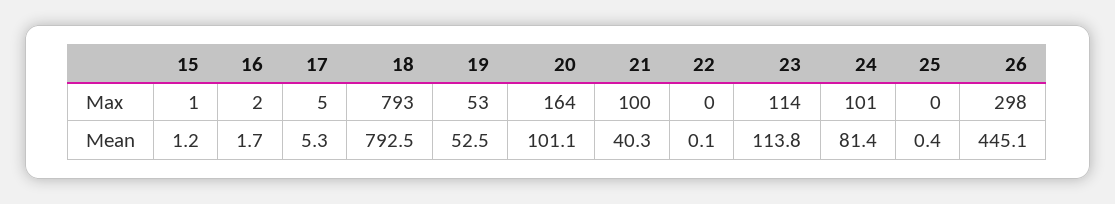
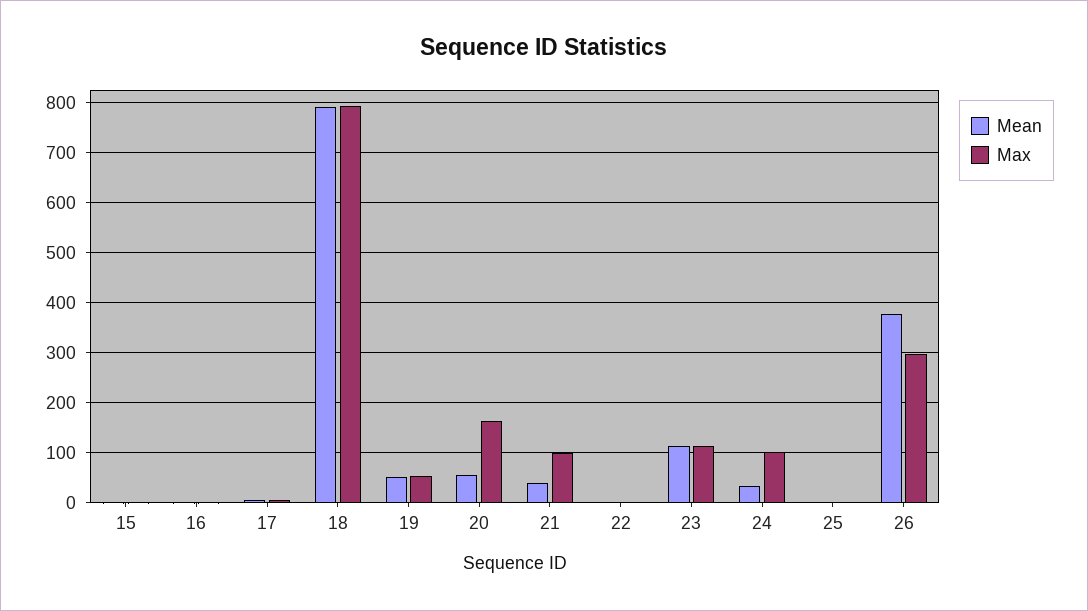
  {
    "Max": {
      "15": 1,
      "16": 2,
      "17": 5,
      "18": 793,
      "19": 53,
      "20": 164,
      "21": 100,
      "22": 0,
      "23": 114,
      "24": 101,
      "25": 0,
      "26": 298
    },
    "Mean": {
      "15": 1.2,
      "16": 1.7,
      "17": 5.3,
      "18": 792.5,
      "19": 52.5,
-     "20": 101.1,
+     "20": 60,
      "21": 40.3,
      "22": 0.1,
      "23": 113.8,
-     "24": 81.4,
+     "24": 40,
      "25": 0.4,
-     "26": 445.1
+     "26": 380
    }
  }

